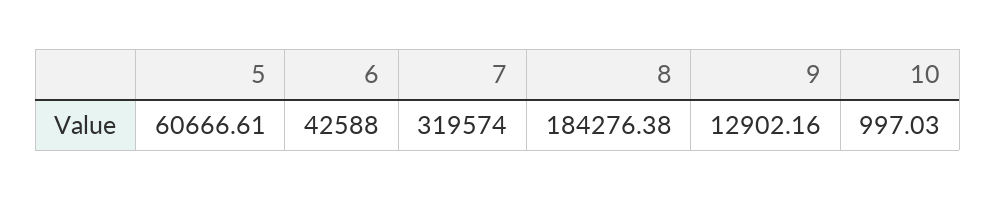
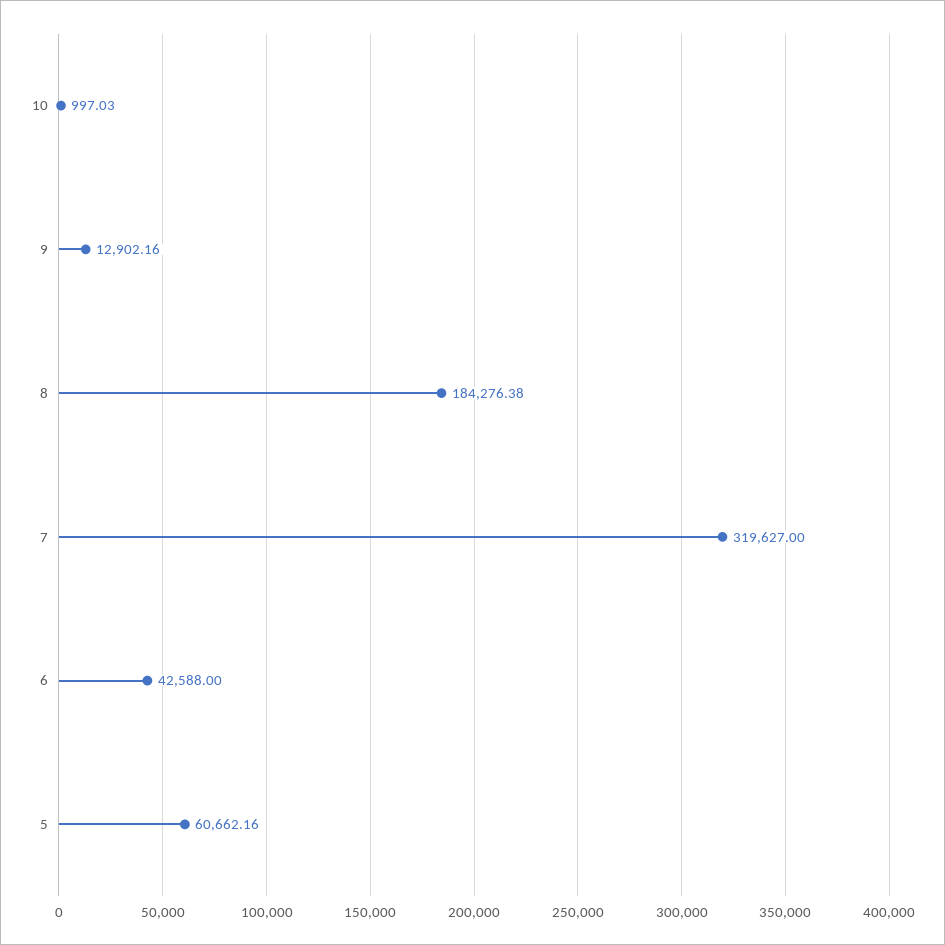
  {
-   "5": 60666.61,
+   "5": 60662.16,
    "6": 42588,
-   "7": 319574,
+   "7": 319627,
    "8": 184276.38,
    "9": 12902.16,
    "10": 997.03
  }

